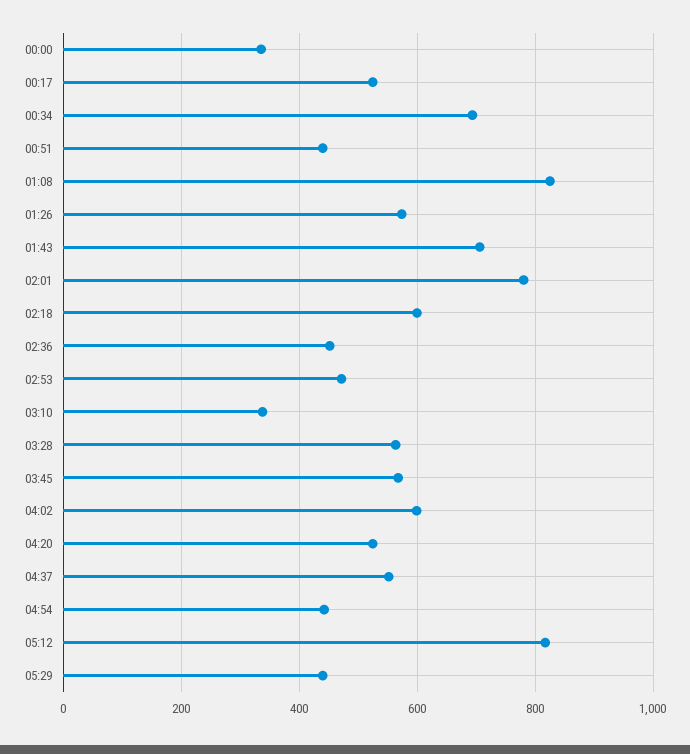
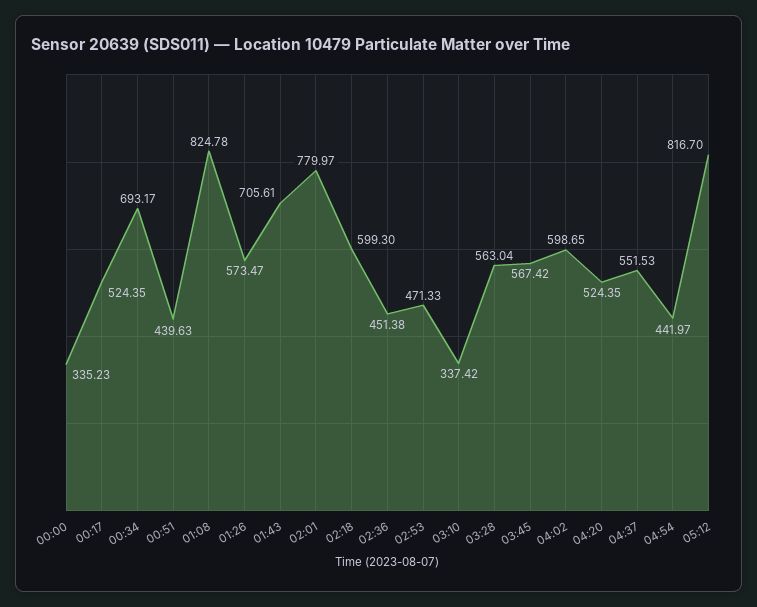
  {
    "00:00": 335.23,
    "00:17": 524.35,
    "00:34": 693.17,
    "00:51": 439.63,
    "01:08": 824.78,
    "01:26": 573.47,
    "01:43": 705.61,
    "02:01": 779.97,
    "02:18": 599.3,
    "02:36": 451.38,
    "02:53": 471.33,
    "03:10": 337.42,
    "03:28": 563.04,
    "03:45": 567.42,
    "04:02": 598.65,
    "04:20": 524.35,
    "04:37": 551.53,
    "04:54": 441.97,
-   "05:12": 816.7,
+   "05:12": 816.7
-   "05:29": 440
  }

